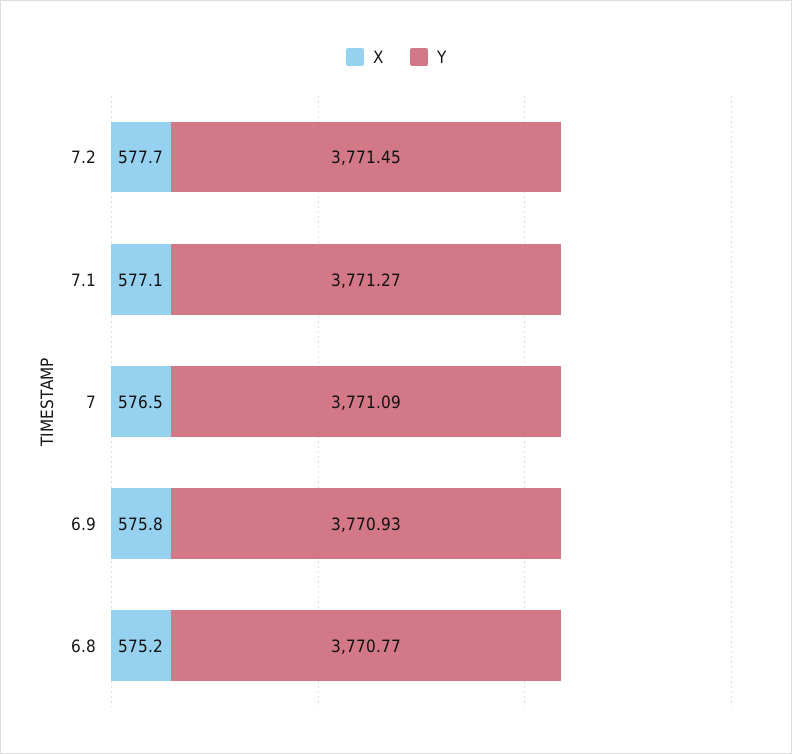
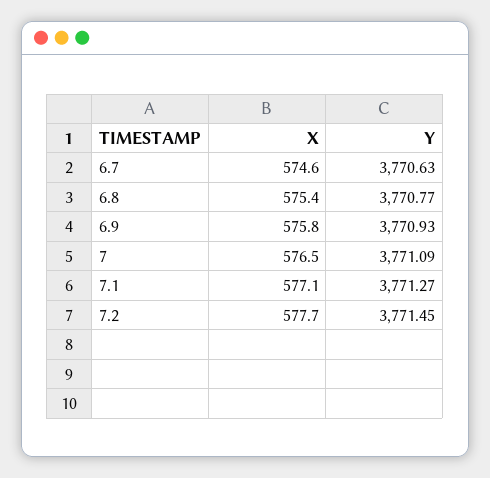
  {
    "X": {
      "7.2": 577.7,
      "7.1": 577.1,
      "7": 576.5,
      "6.9": 575.8,
-     "6.8": 575.2
+     "6.8": 575.4,
+     "6.7": 574.6
    },
    "Y": {
      "7.2": 3771.45,
      "7.1": 3771.27,
      "7": 3771.09,
      "6.9": 3770.93,
-     "6.8": 3770.77
+     "6.8": 3770.77,
+     "6.7": 3770.63
    }
  }

